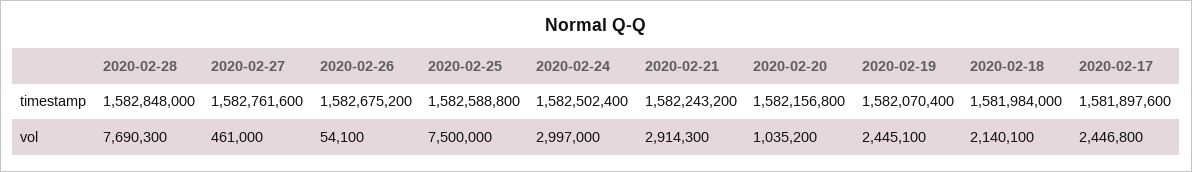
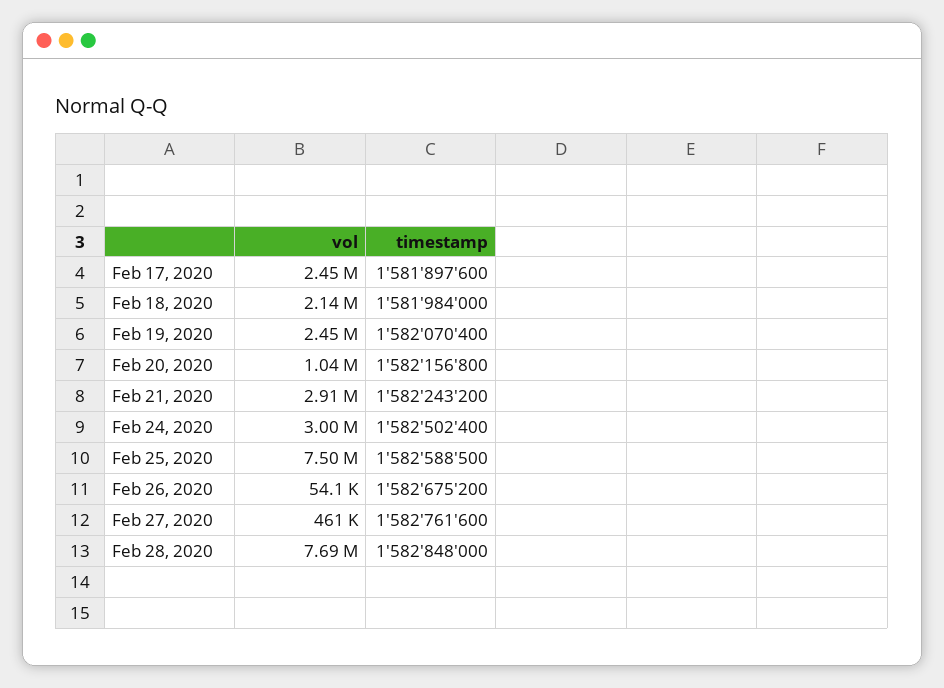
  {
    "2020-02-28": {
      "timestamp": 1582848000,
      "vol": 7690300
    },
    "2020-02-27": {
      "timestamp": 1582761600,
      "vol": 461000
    },
    "2020-02-26": {
      "timestamp": 1582675200,
      "vol": 54100
    },
    "2020-02-25": {
-     "timestamp": 1582588800,
+     "timestamp": 1582588500,
      "vol": 7500000
    },
    "2020-02-24": {
      "timestamp": 1582502400,
      "vol": 2997000
    },
    "2020-02-21": {
      "timestamp": 1582243200,
      "vol": 2914300
    },
    "2020-02-20": {
      "timestamp": 1582156800,
      "vol": 1035200
    },
    "2020-02-19": {
      "timestamp": 1582070400,
      "vol": 2445100
    },
    "2020-02-18": {
      "timestamp": 1581984000,
      "vol": 2140100
    },
    "2020-02-17": {
      "timestamp": 1581897600,
      "vol": 2446800
    }
  }

